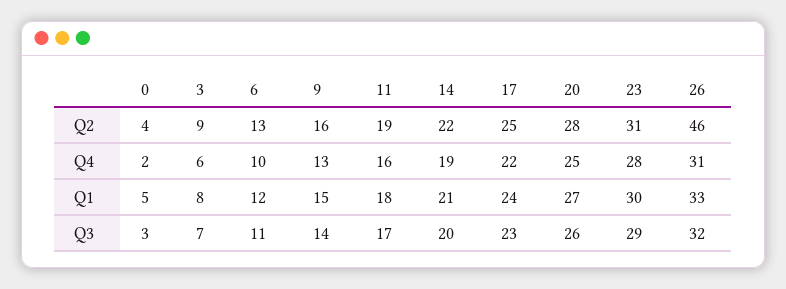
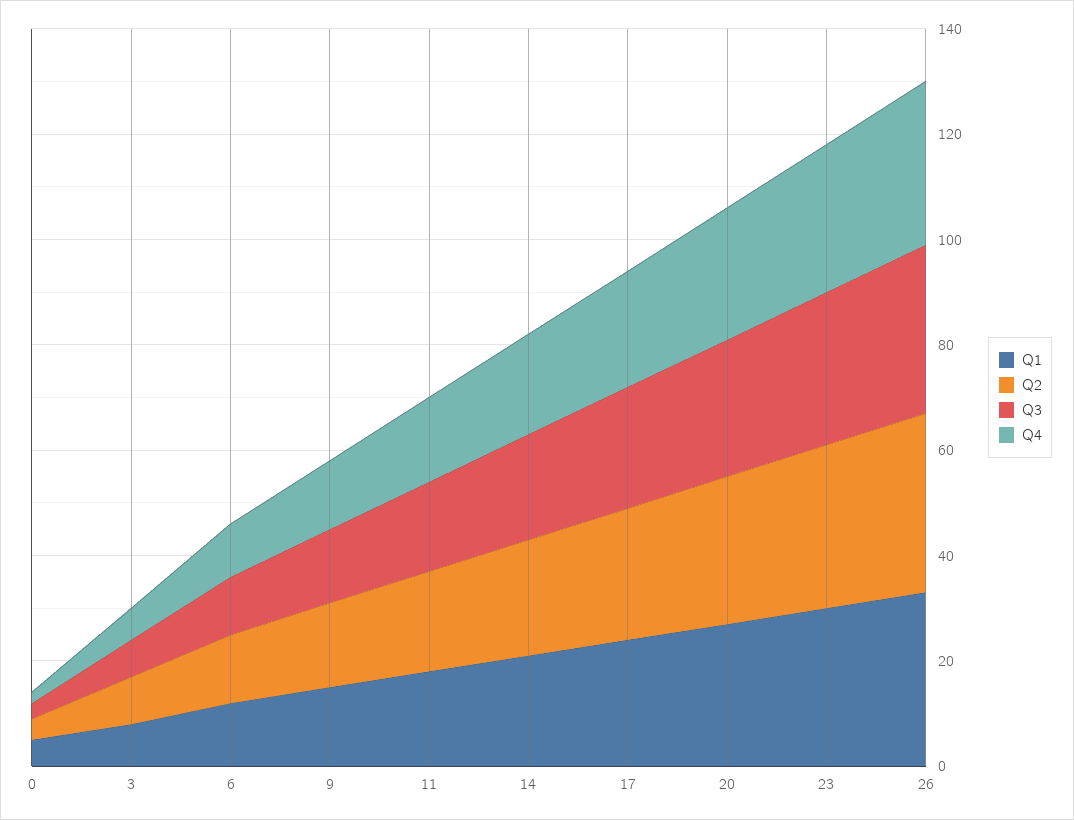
  {
    "Q2": {
      "0": 4,
      "3": 9,
      "6": 13,
      "9": 16,
      "11": 19,
      "14": 22,
      "17": 25,
      "20": 28,
      "23": 31,
-     "26": 46
+     "26": 35
    },
    "Q4": {
      "0": 2,
      "3": 6,
      "6": 10,
      "9": 13,
      "11": 16,
      "14": 19,
      "17": 22,
      "20": 25,
      "23": 28,
      "26": 31
    },
    "Q1": {
      "0": 5,
      "3": 8,
      "6": 12,
      "9": 15,
      "11": 18,
      "14": 21,
      "17": 24,
      "20": 27,
      "23": 30,
      "26": 33
    },
    "Q3": {
      "0": 3,
      "3": 7,
      "6": 11,
      "9": 14,
      "11": 17,
      "14": 20,
      "17": 23,
      "20": 26,
      "23": 29,
      "26": 32
    }
  }

